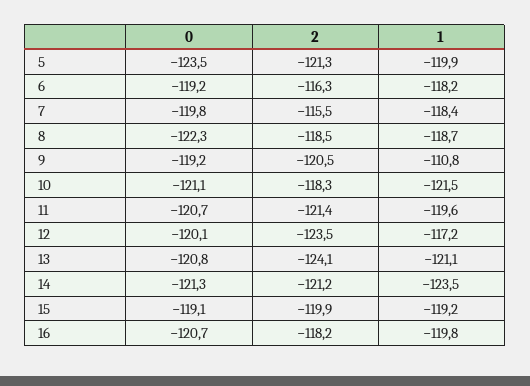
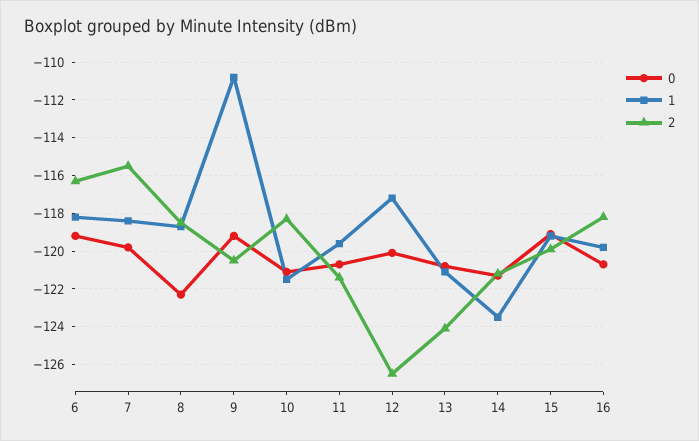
  {
    "0": {
-     "5": -123.5,
      "6": -119.2,
      "7": -119.8,
      "8": -122.3,
      "9": -119.2,
      "10": -121.1,
      "11": -120.7,
      "12": -120.1,
      "13": -120.8,
      "14": -121.3,
      "15": -119.1,
      "16": -120.7
    },
    "2": {
-     "5": -121.3,
      "6": -116.3,
      "7": -115.5,
      "8": -118.5,
      "9": -120.5,
      "10": -118.3,
      "11": -121.4,
-     "12": -123.5,
+     "12": -126.5,
      "13": -124.1,
      "14": -121.2,
      "15": -119.9,
      "16": -118.2
    },
    "1": {
-     "5": -119.9,
      "6": -118.2,
      "7": -118.4,
      "8": -118.7,
      "9": -110.8,
      "10": -121.5,
      "11": -119.6,
      "12": -117.2,
      "13": -121.1,
      "14": -123.5,
      "15": -119.2,
      "16": -119.8
    }
  }

